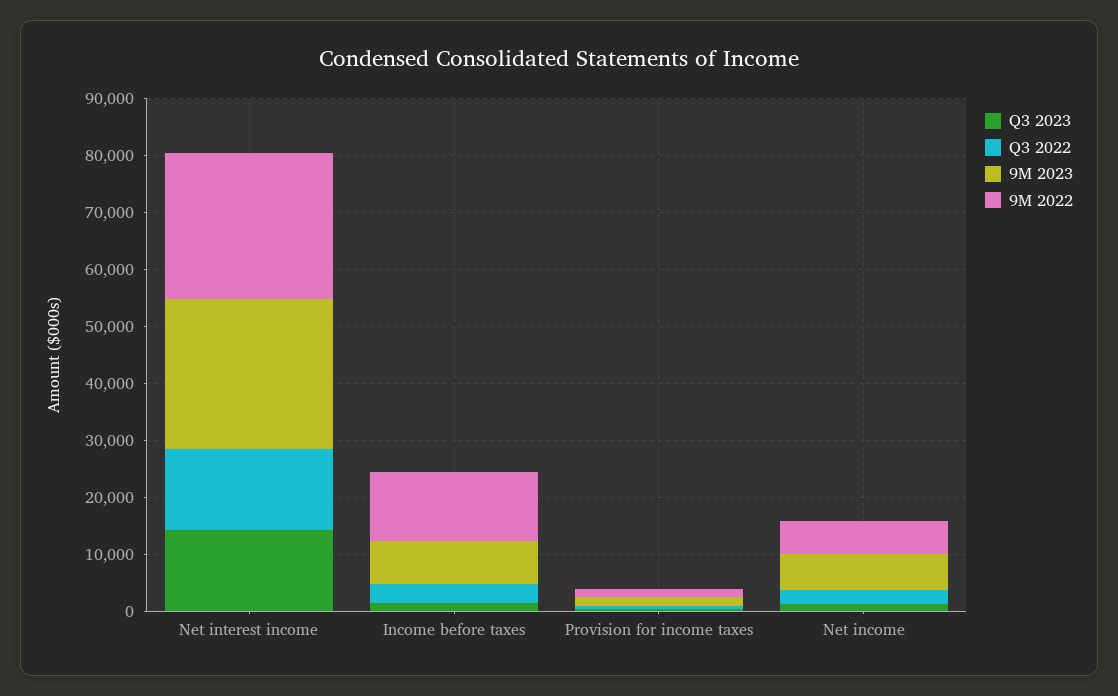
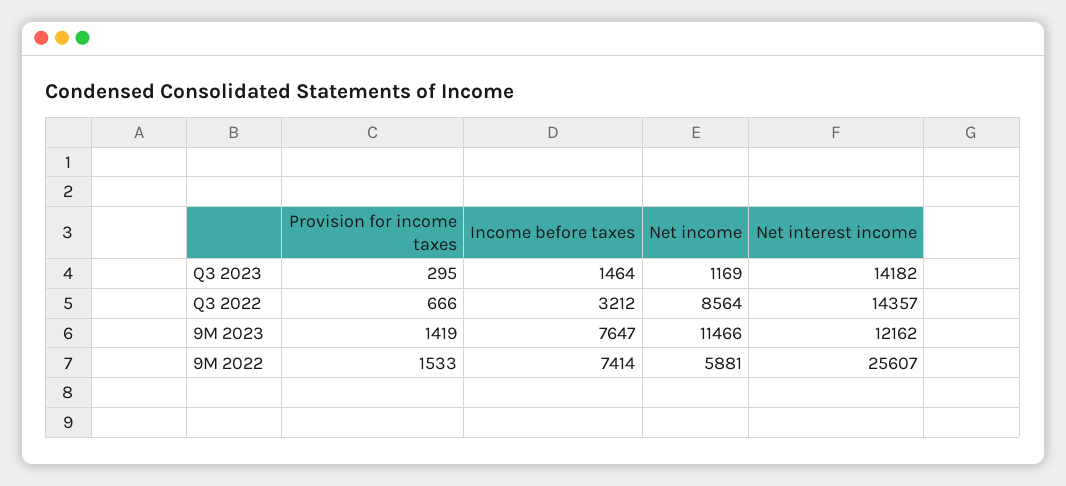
  {
    "Q3 2023": {
      "Net interest income": 14182,
      "Income before taxes": 1464,
      "Provision for income taxes": 295,
      "Net income": 1169
    },
    "Q3 2022": {
      "Net interest income": 14357,
      "Income before taxes": 3212,
      "Provision for income taxes": 666,
-     "Net income": 2000
+     "Net income": 8564
    },
    "9M 2023": {
-     "Net interest income": 26000,
+     "Net interest income": 12162,
      "Income before taxes": 7647,
      "Provision for income taxes": 1419,
-     "Net income": 6000
+     "Net income": 11466
    },
    "9M 2022": {
      "Net interest income": 25607,
-     "Income before taxes": 12000,
+     "Income before taxes": 7414,
      "Provision for income taxes": 1533,
      "Net income": 5881
    }
  }

